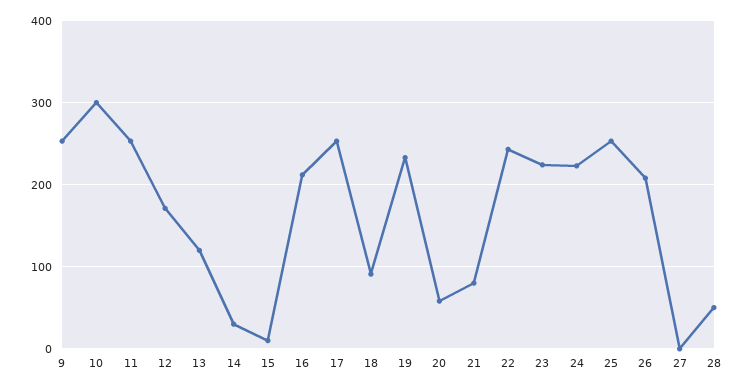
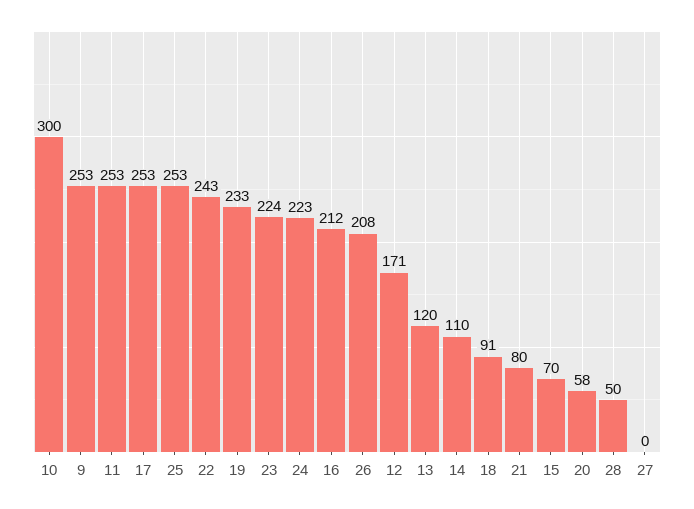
  {
    "9": 253,
    "10": 300,
    "11": 253,
    "12": 171,
    "13": 120,
-   "14": 30,
+   "14": 110,
-   "15": 10,
+   "15": 70,
    "16": 212,
    "17": 253,
    "18": 91,
    "19": 233,
    "20": 58,
    "21": 80,
    "22": 243,
    "23": 224,
    "24": 223,
    "25": 253,
    "26": 208,
    "27": 0,
    "28": 50
  }

